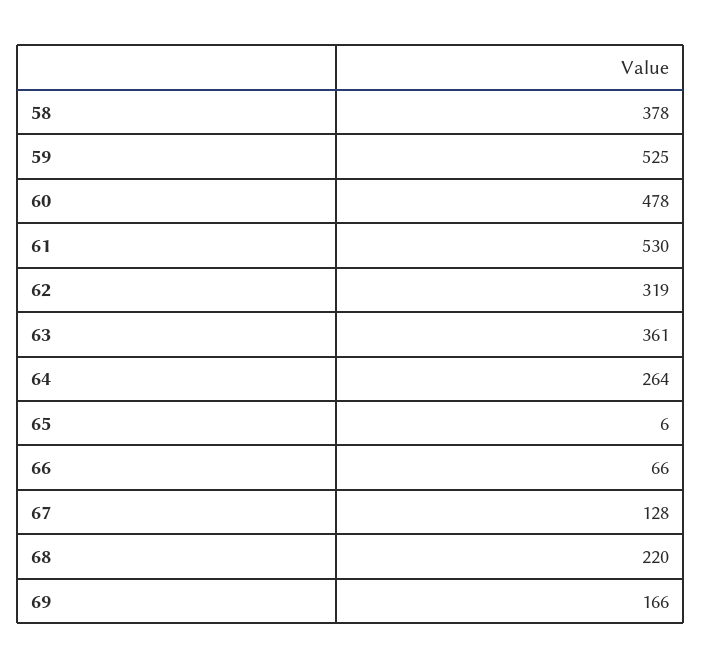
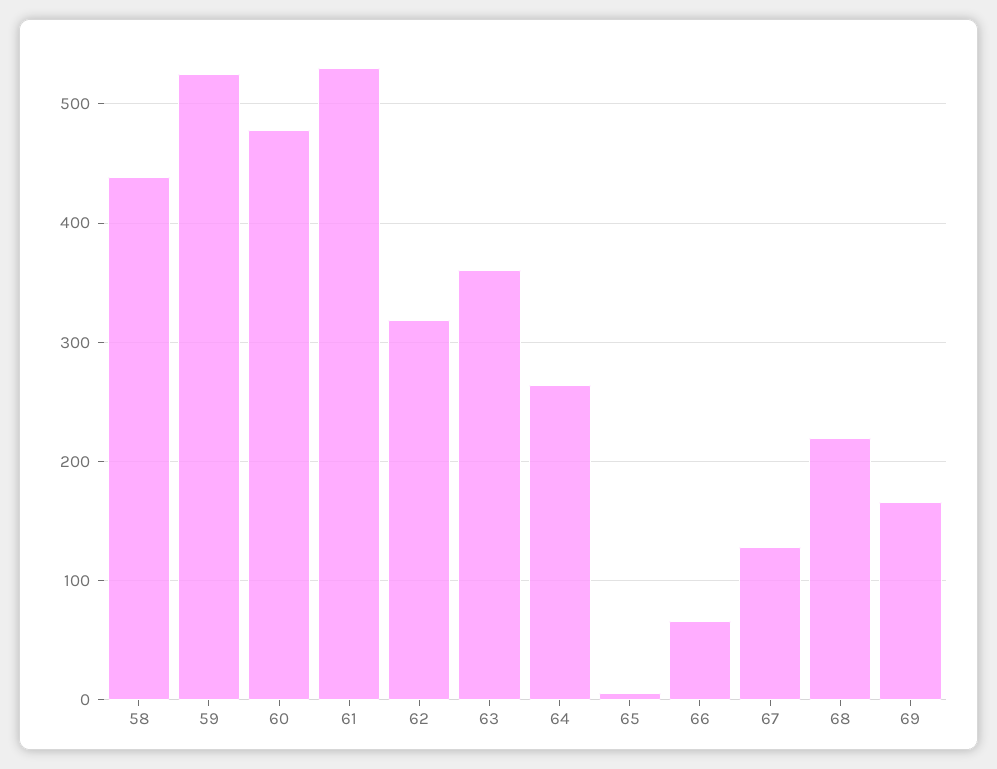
  {
-   "58": 378,
+   "58": 440,
    "59": 525,
    "60": 478,
    "61": 530,
    "62": 319,
    "63": 361,
    "64": 264,
    "65": 6,
    "66": 66,
    "67": 128,
    "68": 220,
    "69": 166
  }

